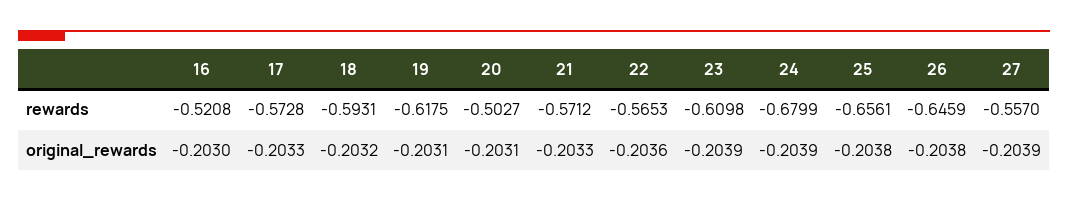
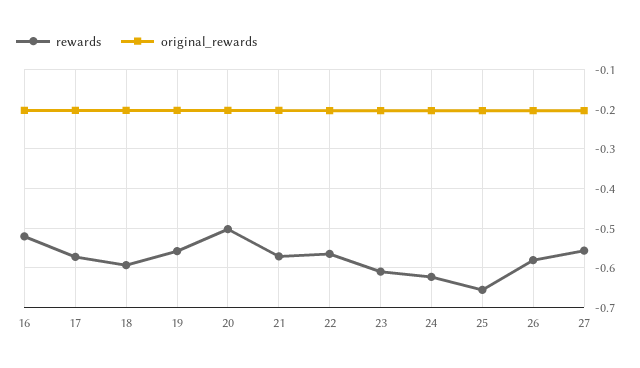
  {
    "rewards": {
      "16": -0.5208,
      "17": -0.5728,
      "18": -0.5931,
-     "19": -0.6175,
+     "19": -0.56,
      "20": -0.5027,
      "21": -0.5712,
      "22": -0.5653,
      "23": -0.6098,
-     "24": -0.6799,
+     "24": -0.62,
      "25": -0.6561,
-     "26": -0.6459,
+     "26": -0.58,
      "27": -0.557
    },
    "original_rewards": {
      "16": -0.203,
      "17": -0.2033,
      "18": -0.2032,
      "19": -0.2031,
      "20": -0.2031,
      "21": -0.2033,
      "22": -0.2036,
      "23": -0.2039,
      "24": -0.2039,
      "25": -0.2038,
      "26": -0.2038,
      "27": -0.2039
    }
  }

